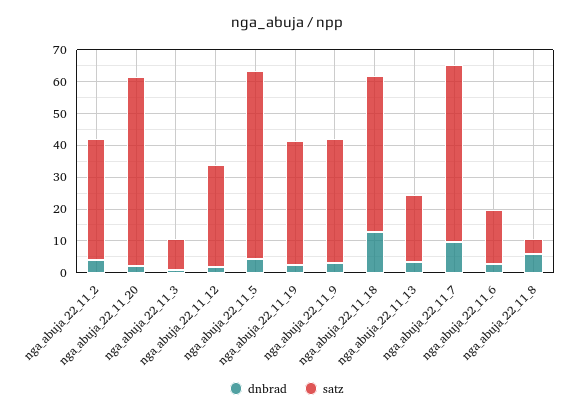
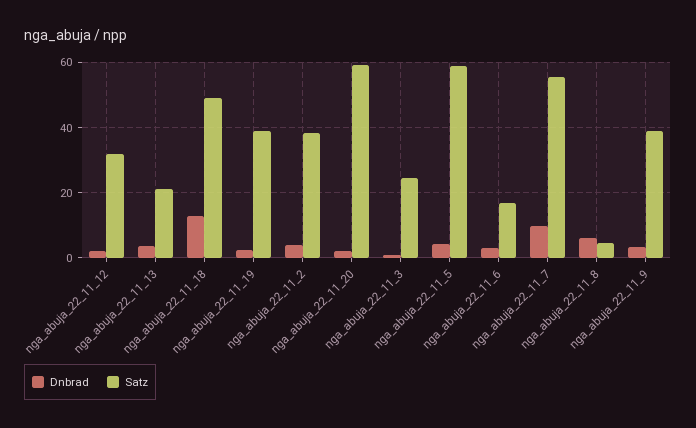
  {
    "dnbrad": {
      "nga_abuja_22_11_2": 4,
      "nga_abuja_22_11_20": 2,
      "nga_abuja_22_11_3": 0,
      "nga_abuja_22_11_12": 2,
      "nga_abuja_22_11_5": 4,
      "nga_abuja_22_11_19": 2,
      "nga_abuja_22_11_9": 4,
      "nga_abuja_22_11_18": 12,
      "nga_abuja_22_11_13": 4,
      "nga_abuja_22_11_7": 10,
      "nga_abuja_22_11_6": 2,
      "nga_abuja_22_11_8": 6
    },
    "satz": {
      "nga_abuja_22_11_2": 38,
      "nga_abuja_22_11_20": 60,
-     "nga_abuja_22_11_3": 10,
+     "nga_abuja_22_11_3": 24,
      "nga_abuja_22_11_12": 32,
      "nga_abuja_22_11_5": 58,
      "nga_abuja_22_11_19": 38,
      "nga_abuja_22_11_9": 38,
      "nga_abuja_22_11_18": 50,
      "nga_abuja_22_11_13": 20,
      "nga_abuja_22_11_7": 56,
      "nga_abuja_22_11_6": 16,
      "nga_abuja_22_11_8": 4
    }
  }

